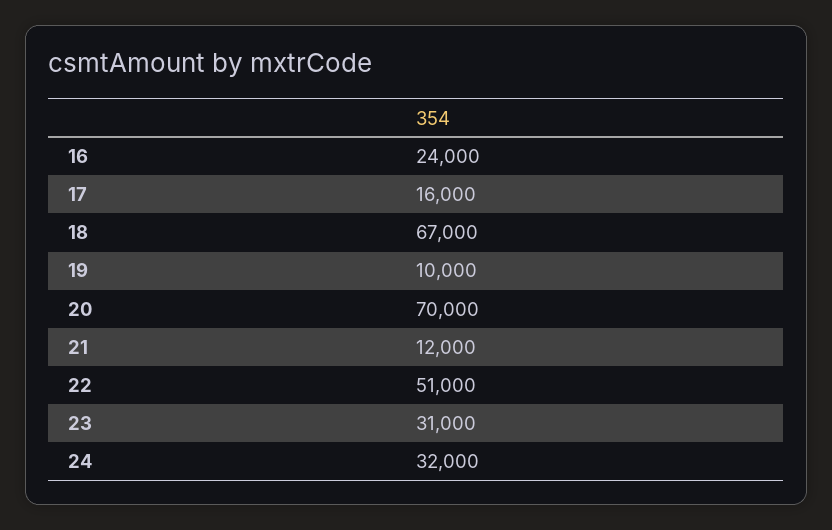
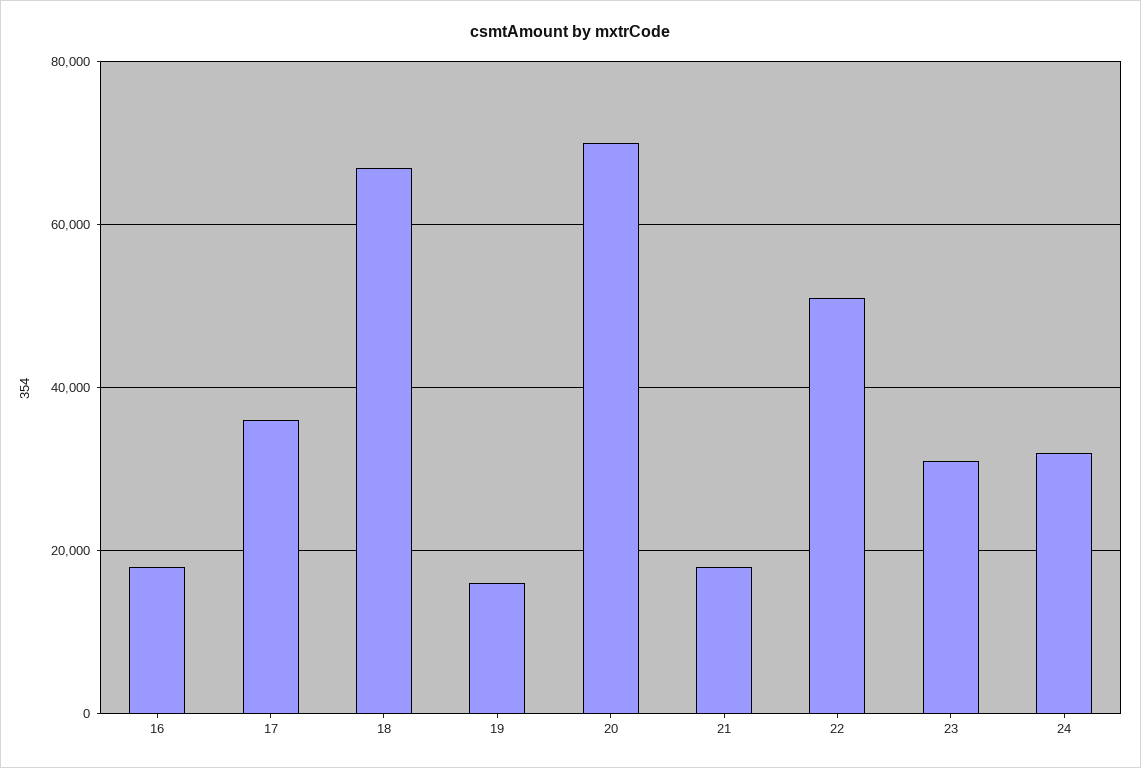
  {
-   "16": 24000,
+   "16": 18000,
-   "17": 16000,
+   "17": 36000,
    "18": 67000,
-   "19": 10000,
+   "19": 16000,
    "20": 70000,
-   "21": 12000,
+   "21": 18000,
    "22": 51000,
    "23": 31000,
    "24": 32000
  }

